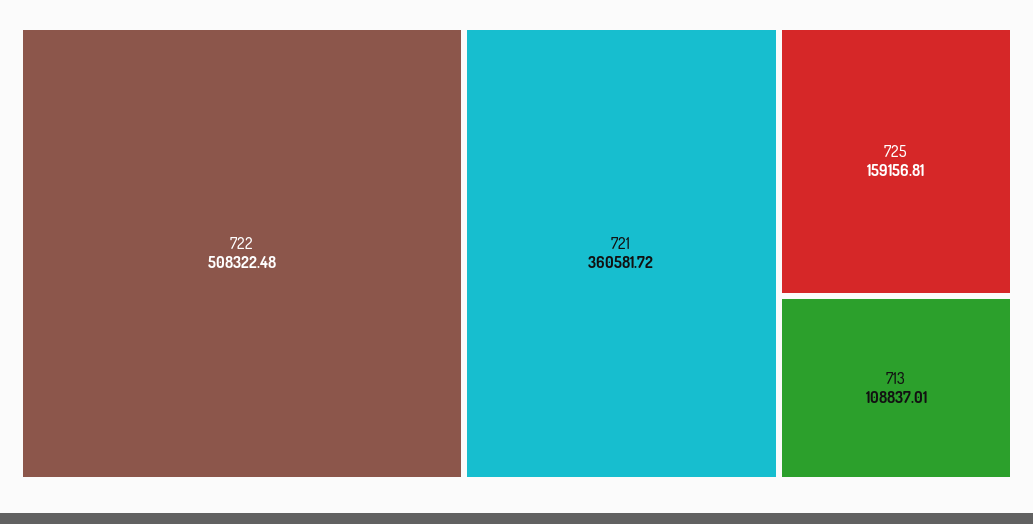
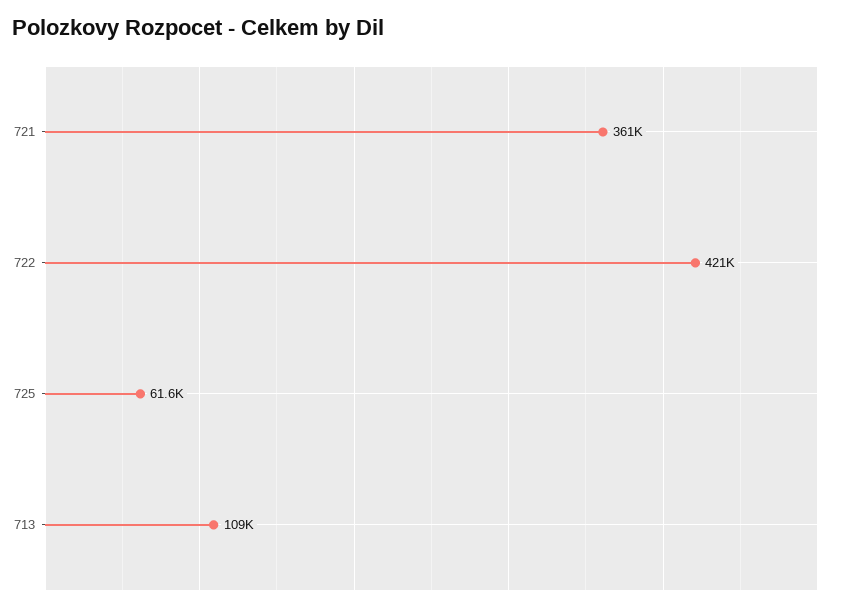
  {
-   "722": 508322.48,
+   "722": 421000,
    "721": 360581.72,
-   "725": 159156.81,
+   "725": 61600,
    "713": 108837.01
  }

